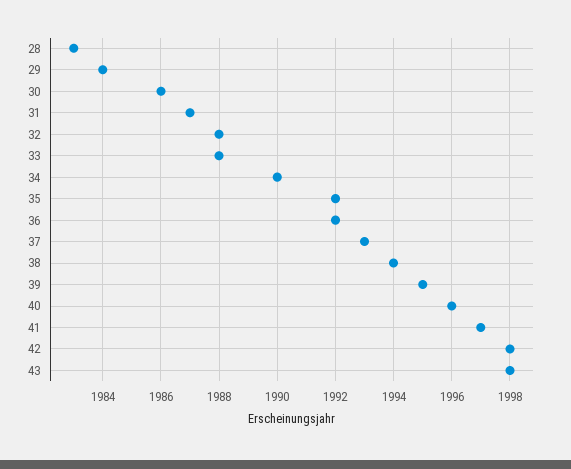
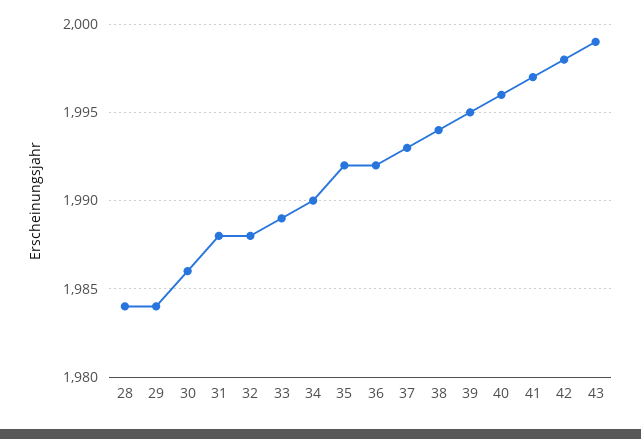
  {
-   "28": 1983,
+   "28": 1984,
    "29": 1984,
    "30": 1986,
-   "31": 1987,
+   "31": 1988,
    "32": 1988,
-   "33": 1988,
+   "33": 1989,
    "34": 1990,
    "35": 1992,
    "36": 1992,
    "37": 1993,
    "38": 1994,
    "39": 1995,
    "40": 1996,
    "41": 1997,
    "42": 1998,
-   "43": 1998
+   "43": 1999
  }

